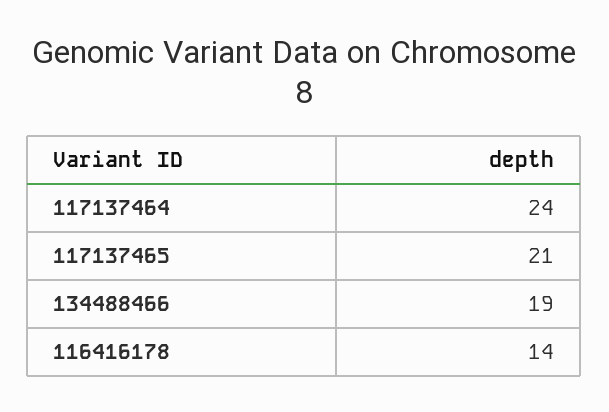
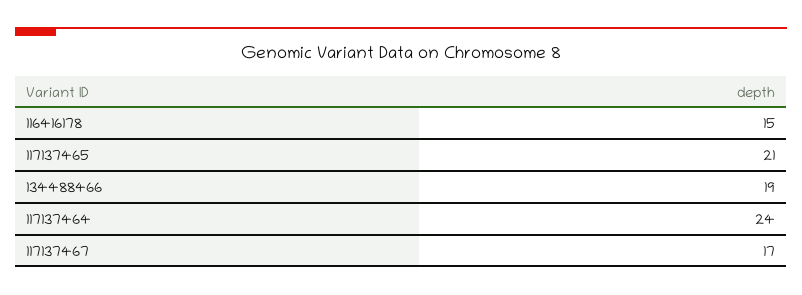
  {
    "117137464": 24,
    "117137465": 21,
    "134488466": 19,
-   "116416178": 14
+   "116416178": 15,
+   "117137467": 17
  }

